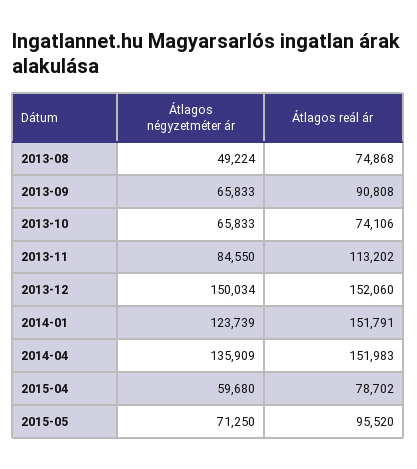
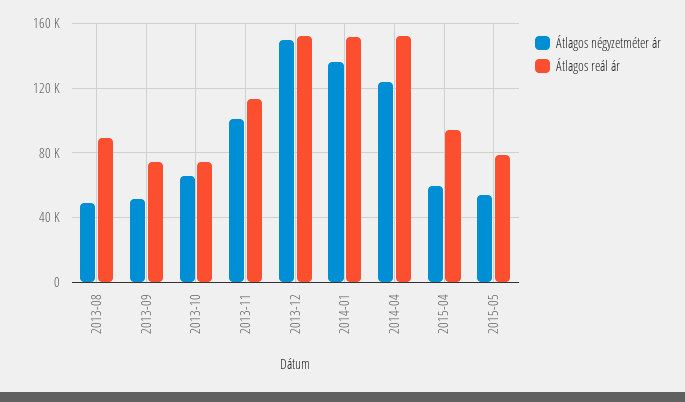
  {
    "Átlagos négyzetméter ár": {
      "2013-08": 49224,
-     "2013-09": 65833,
+     "2013-09": 50000,
      "2013-10": 65833,
-     "2013-11": 84550,
+     "2013-11": 100000,
      "2013-12": 150034,
-     "2014-01": 123739,
+     "2014-01": 135000,
-     "2014-04": 135909,
+     "2014-04": 125000,
      "2015-04": 59680,
-     "2015-05": 71250
+     "2015-05": 55000
    },
    "Átlagos reál ár": {
-     "2013-08": 74868,
+     "2013-08": 90000,
-     "2013-09": 90808,
+     "2013-09": 75000,
      "2013-10": 74106,
      "2013-11": 113202,
      "2013-12": 152060,
      "2014-01": 151791,
      "2014-04": 151983,
-     "2015-04": 78702,
+     "2015-04": 95000,
-     "2015-05": 95520
+     "2015-05": 80000
    }
  }

